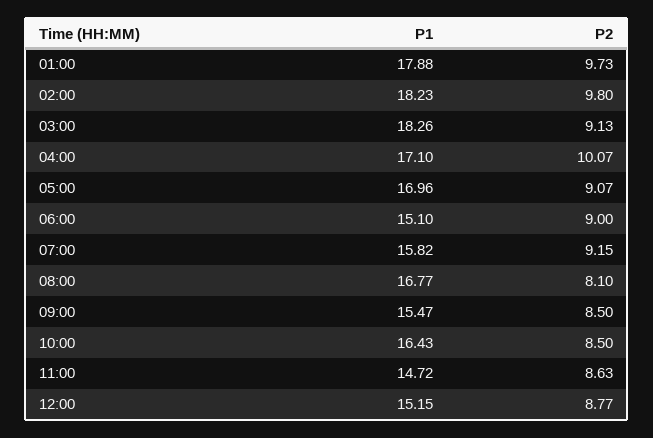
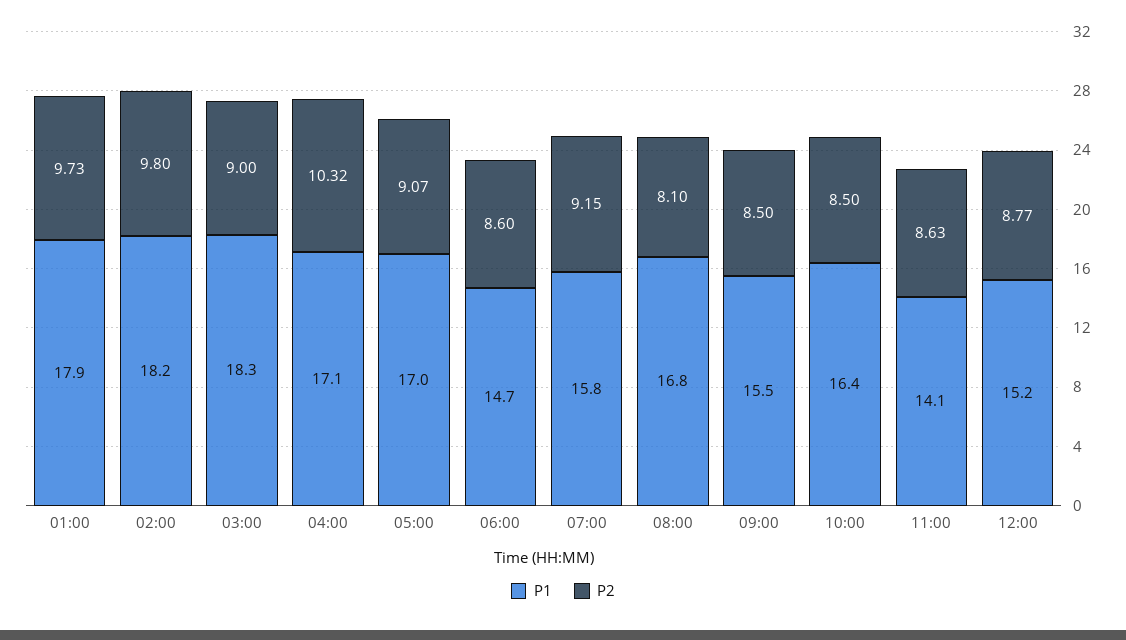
  {
    "P1": {
      "01:00": 17.88,
      "02:00": 18.23,
      "03:00": 18.26,
      "04:00": 17.1,
      "05:00": 16.96,
-     "06:00": 15.1,
+     "06:00": 14.7,
      "07:00": 15.82,
      "08:00": 16.77,
      "09:00": 15.47,
      "10:00": 16.43,
-     "11:00": 14.72,
+     "11:00": 14.1,
      "12:00": 15.15
    },
    "P2": {
      "01:00": 9.73,
      "02:00": 9.8,
-     "03:00": 9.13,
+     "03:00": 9,
-     "04:00": 10.07,
+     "04:00": 10.32,
      "05:00": 9.07,
-     "06:00": 9,
+     "06:00": 8.6,
      "07:00": 9.15,
      "08:00": 8.1,
      "09:00": 8.5,
      "10:00": 8.5,
      "11:00": 8.63,
      "12:00": 8.77
    }
  }

